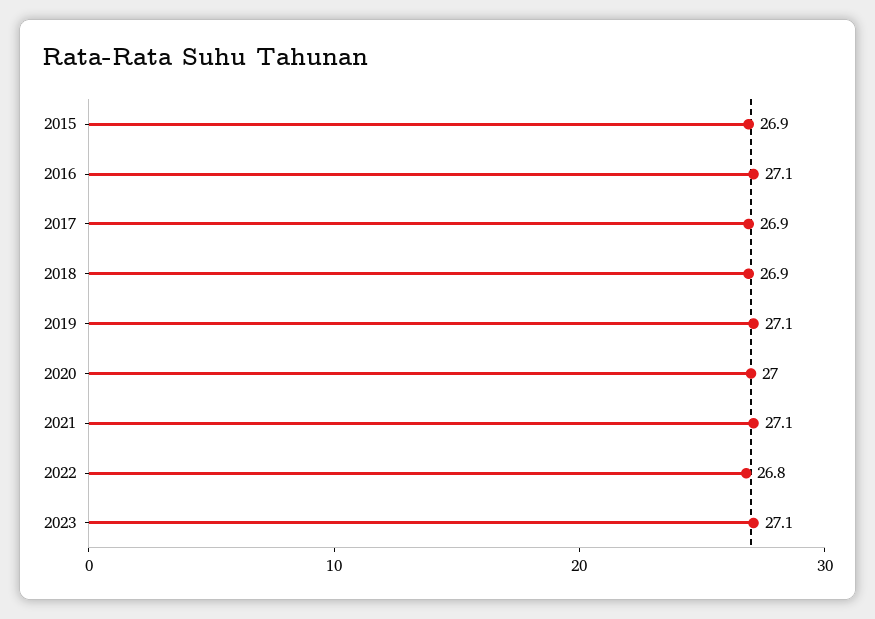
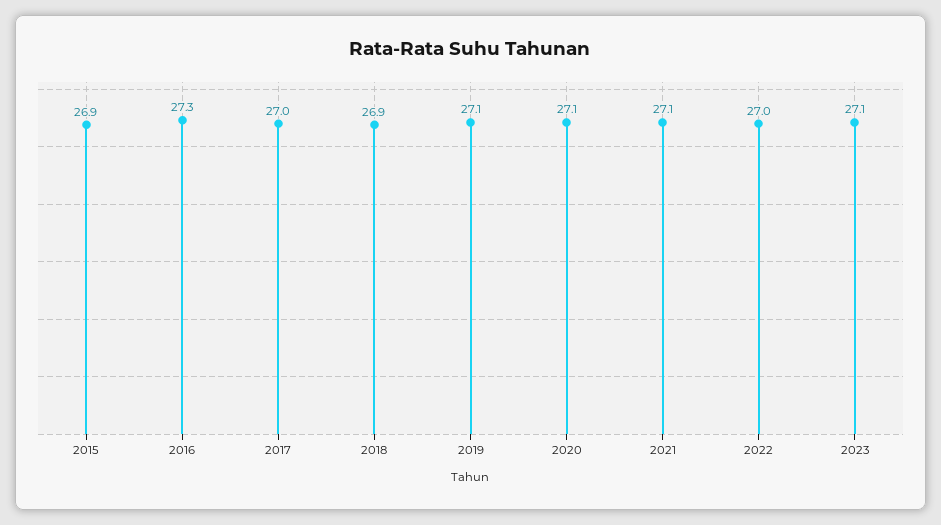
  {
    "2015": 26.9,
-   "2016": 27.1,
+   "2016": 27.3,
-   "2017": 26.9,
+   "2017": 27,
    "2018": 26.9,
    "2019": 27.1,
-   "2020": 27,
+   "2020": 27.1,
    "2021": 27.1,
-   "2022": 26.8,
+   "2022": 27,
    "2023": 27.1
  }

